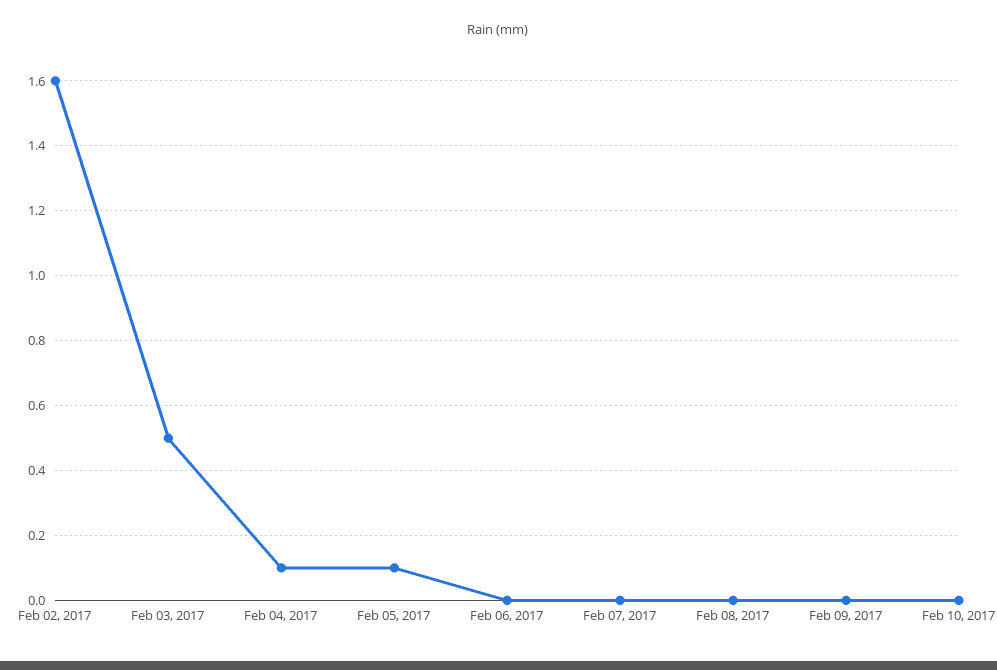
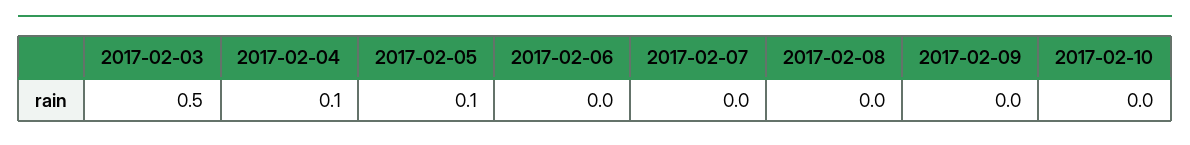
  {
-   "Feb 02, 2017": 1.6,
    "Feb 03, 2017": 0.5,
    "Feb 04, 2017": 0.1,
    "Feb 05, 2017": 0.1,
    "Feb 06, 2017": 0,
    "Feb 07, 2017": 0,
    "Feb 08, 2017": 0,
    "Feb 09, 2017": 0,
    "Feb 10, 2017": 0
  }

